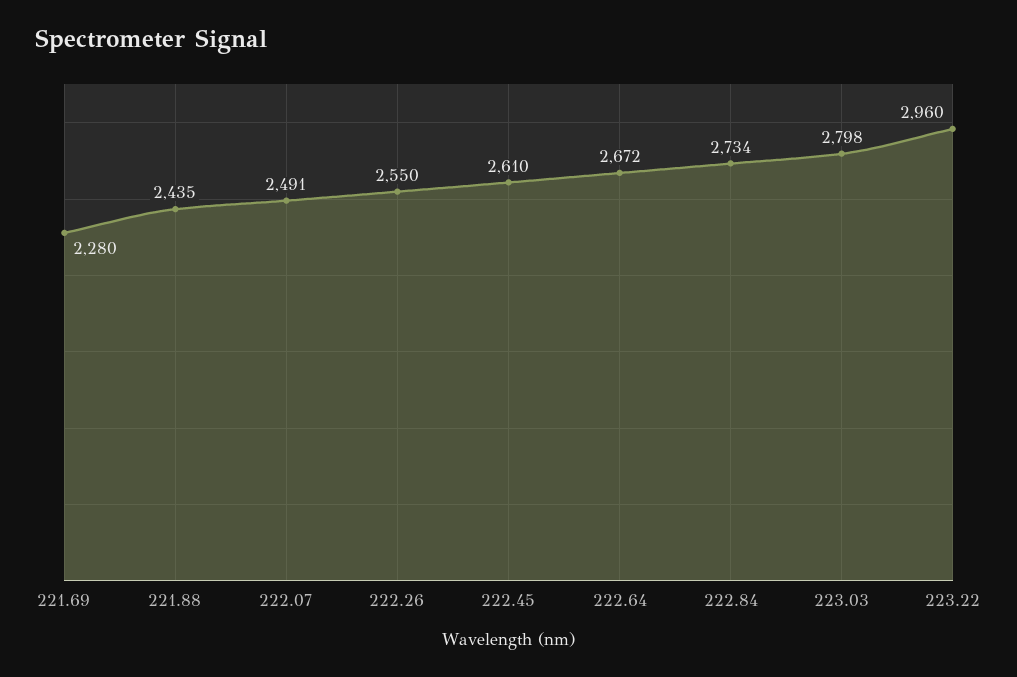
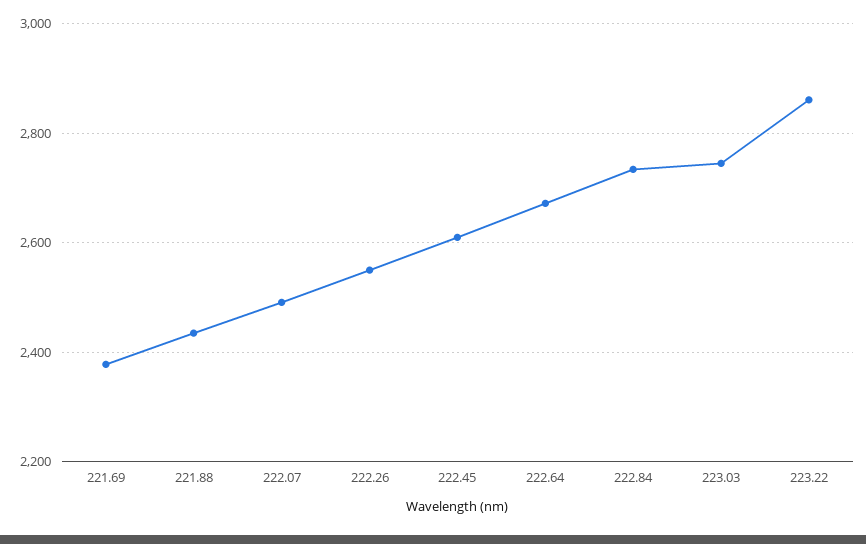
  {
-   "221.69": 2280,
+   "221.69": 2380,
    "221.88": 2435,
    "222.07": 2491,
    "222.26": 2550,
    "222.45": 2610,
    "222.64": 2672,
    "222.84": 2734,
-   "223.03": 2798,
+   "223.03": 2740,
-   "223.22": 2960
+   "223.22": 2860
  }

